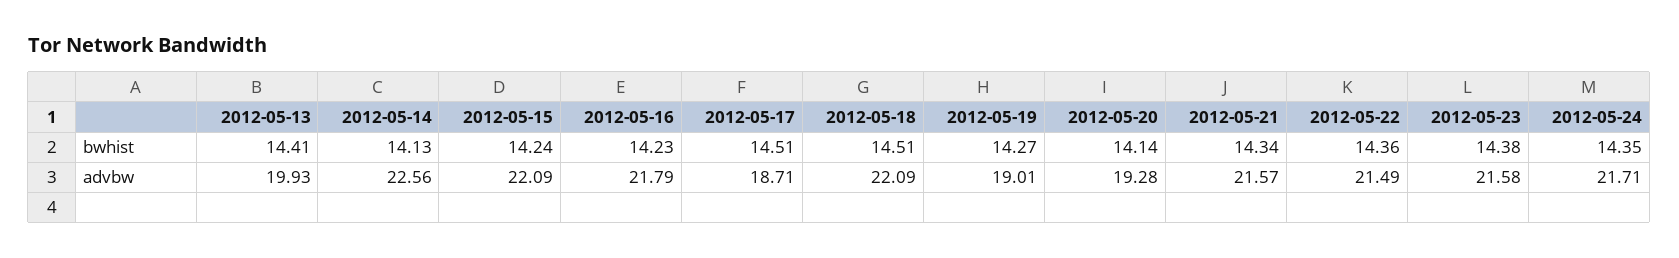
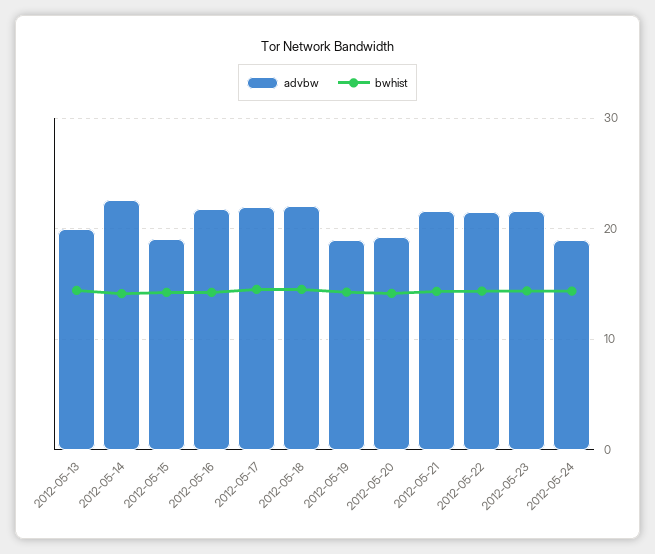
  {
    "bwhist": {
      "2012-05-13": 14.41,
      "2012-05-14": 14.13,
      "2012-05-15": 14.24,
      "2012-05-16": 14.23,
      "2012-05-17": 14.51,
      "2012-05-18": 14.51,
      "2012-05-19": 14.27,
      "2012-05-20": 14.14,
      "2012-05-21": 14.34,
      "2012-05-22": 14.36,
      "2012-05-23": 14.38,
      "2012-05-24": 14.35
    },
    "advbw": {
      "2012-05-13": 19.93,
      "2012-05-14": 22.56,
-     "2012-05-15": 22.09,
+     "2012-05-15": 19,
      "2012-05-16": 21.79,
-     "2012-05-17": 18.71,
+     "2012-05-17": 22,
      "2012-05-18": 22.09,
      "2012-05-19": 19.01,
      "2012-05-20": 19.28,
      "2012-05-21": 21.57,
      "2012-05-22": 21.49,
      "2012-05-23": 21.58,
-     "2012-05-24": 21.71
+     "2012-05-24": 19
    }
  }

